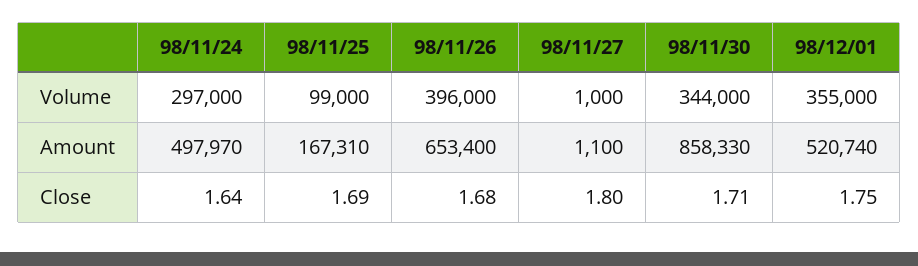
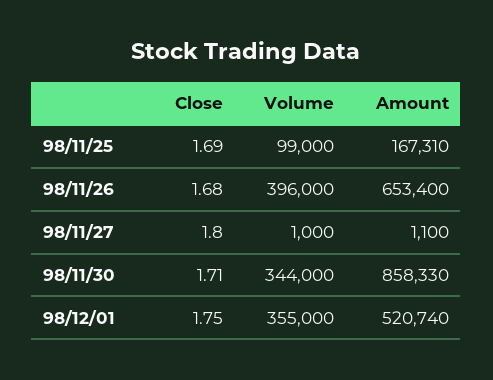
  {
-   "98/11/24": {
-     "Volume": 297000,
-     "Amount": 497970,
-     "Close": 1.64
-   },
    "98/11/25": {
      "Volume": 99000,
      "Amount": 167310,
      "Close": 1.69
    },
    "98/11/26": {
      "Volume": 396000,
      "Amount": 653400,
      "Close": 1.68
    },
    "98/11/27": {
      "Volume": 1000,
      "Amount": 1100,
      "Close": 1.8
    },
    "98/11/30": {
      "Volume": 344000,
      "Amount": 858330,
      "Close": 1.71
    },
    "98/12/01": {
      "Volume": 355000,
      "Amount": 520740,
      "Close": 1.75
    }
  }

